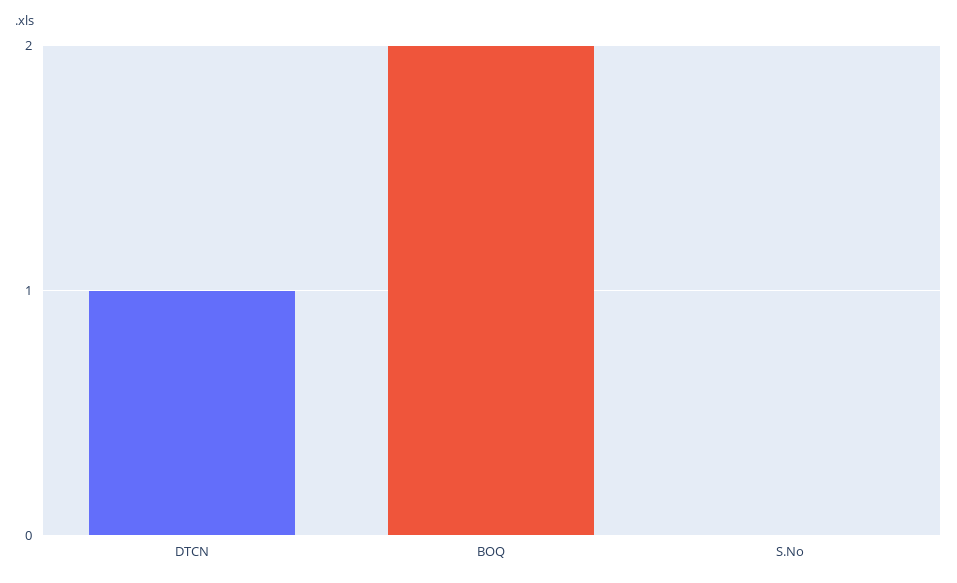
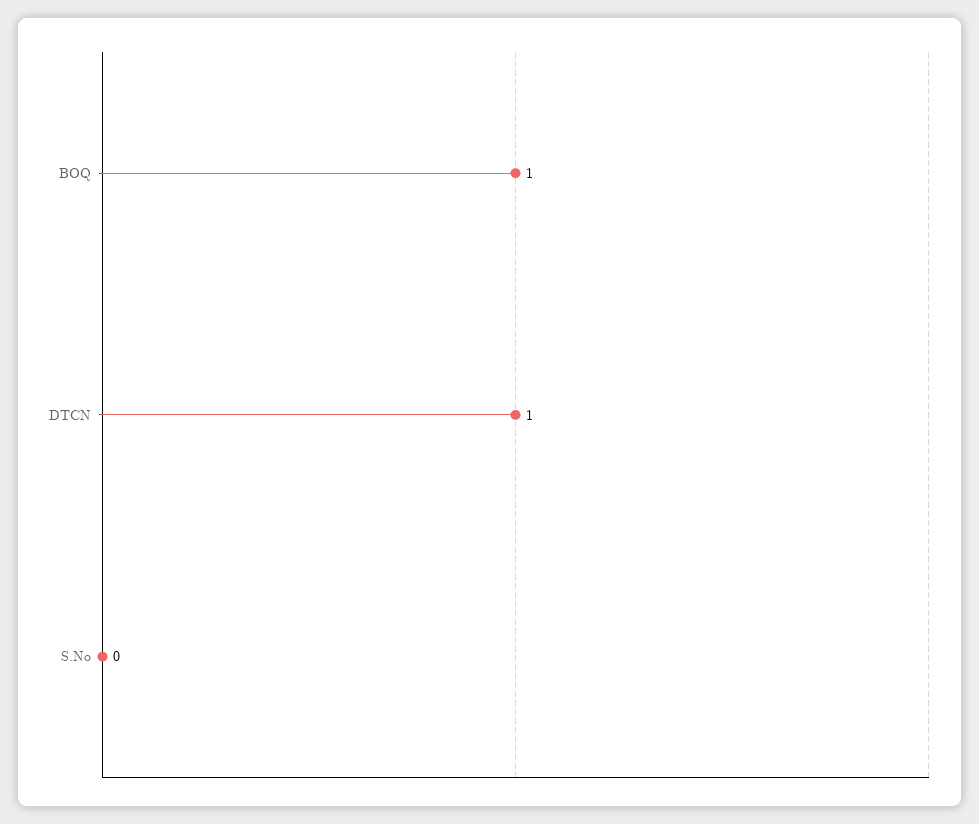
  {
    "DTCN": 1,
-   "BOQ": 2,
+   "BOQ": 1,
    "S.No": 0
  }

